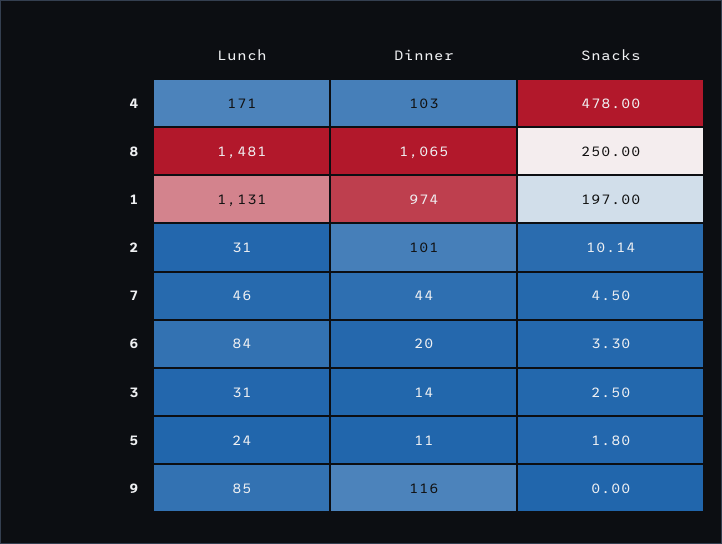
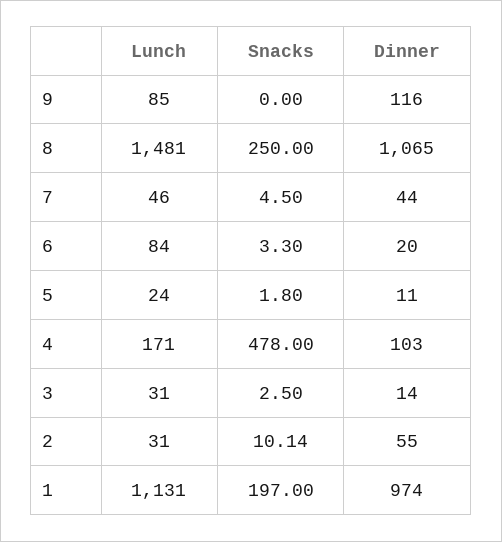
  {
    "Lunch": {
      "4": 171,
      "8": 1481,
      "1": 1131,
      "2": 31,
      "7": 46,
      "6": 84,
      "3": 31,
      "5": 24,
      "9": 85
    },
    "Dinner": {
      "4": 103,
      "8": 1065,
      "1": 974,
-     "2": 101,
+     "2": 55,
      "7": 44,
      "6": 20,
      "3": 14,
      "5": 11,
      "9": 116
    },
    "Snacks": {
      "4": 478,
      "8": 250,
      "1": 197,
      "2": 10.14,
      "7": 4.5,
      "6": 3.3,
      "3": 2.5,
      "5": 1.8,
      "9": 0
    }
  }

